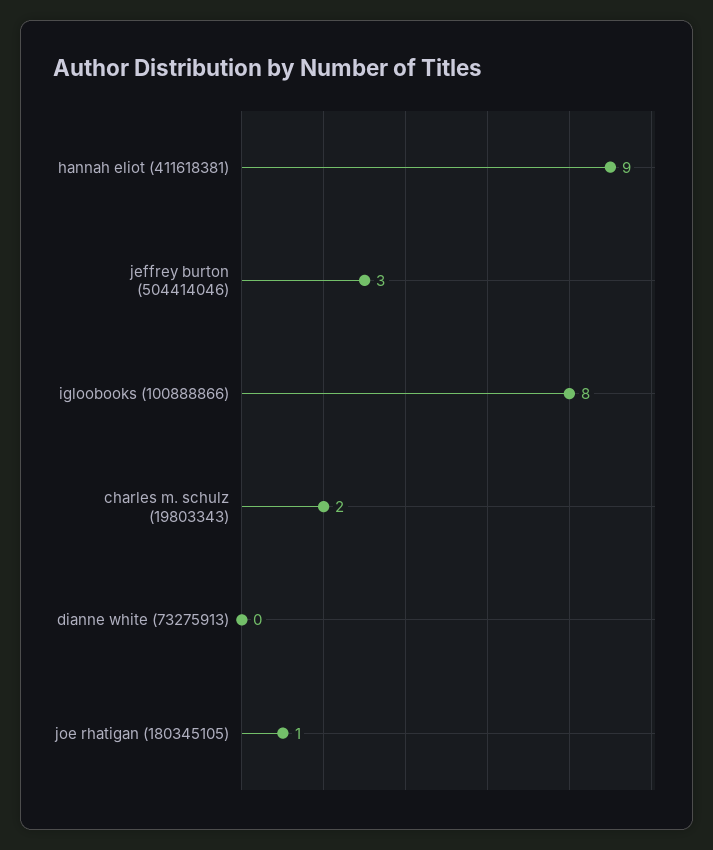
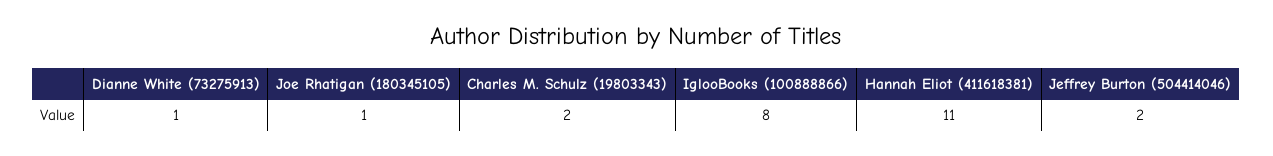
  {
-   "hannah eliot (411618381)": 9,
+   "hannah eliot (411618381)": 11,
-   "jeffrey burton (504414046)": 3,
+   "jeffrey burton (504414046)": 2,
    "igloobooks (100888866)": 8,
    "charles m. schulz (19803343)": 2,
-   "dianne white (73275913)": 0,
+   "dianne white (73275913)": 1,
    "joe rhatigan (180345105)": 1
  }

